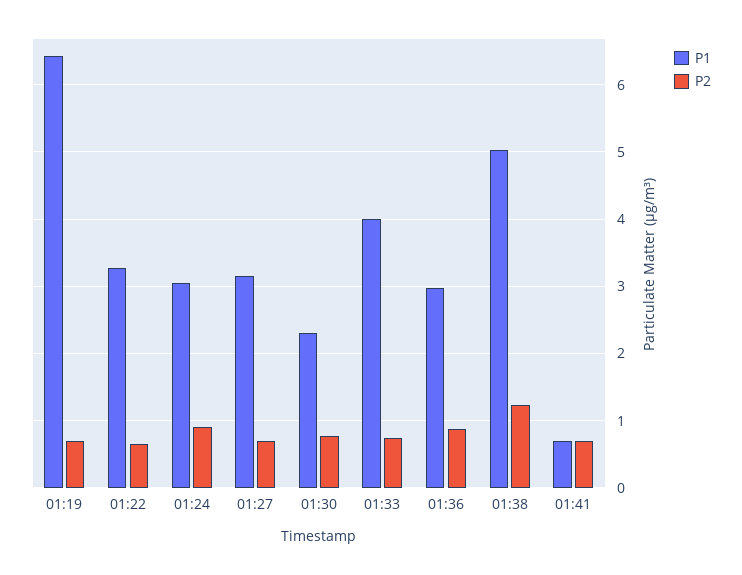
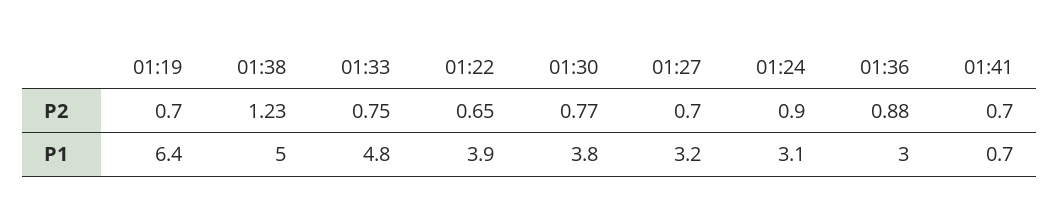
  {
    "P1": {
      "01:19": 6.4,
-     "01:22": 3.3,
+     "01:22": 3.9,
      "01:24": 3.1,
      "01:27": 3.2,
-     "01:30": 2.3,
+     "01:30": 3.8,
-     "01:33": 4,
+     "01:33": 4.8,
      "01:36": 3,
      "01:38": 5,
      "01:41": 0.7
    },
    "P2": {
      "01:19": 0.7,
      "01:22": 0.65,
      "01:24": 0.9,
      "01:27": 0.7,
      "01:30": 0.77,
      "01:33": 0.75,
      "01:36": 0.88,
      "01:38": 1.23,
      "01:41": 0.7
    }
  }

